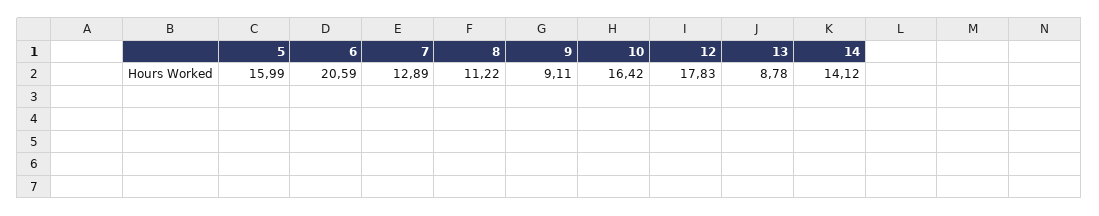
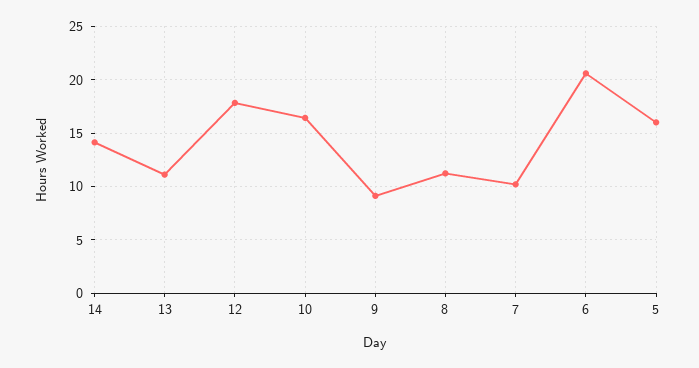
  {
    "5": 15.99,
    "6": 20.59,
-   "7": 12.89,
+   "7": 10,
    "8": 11.22,
    "9": 9.11,
    "10": 16.42,
    "12": 17.83,
-   "13": 8.78,
+   "13": 11,
    "14": 14.12
  }

